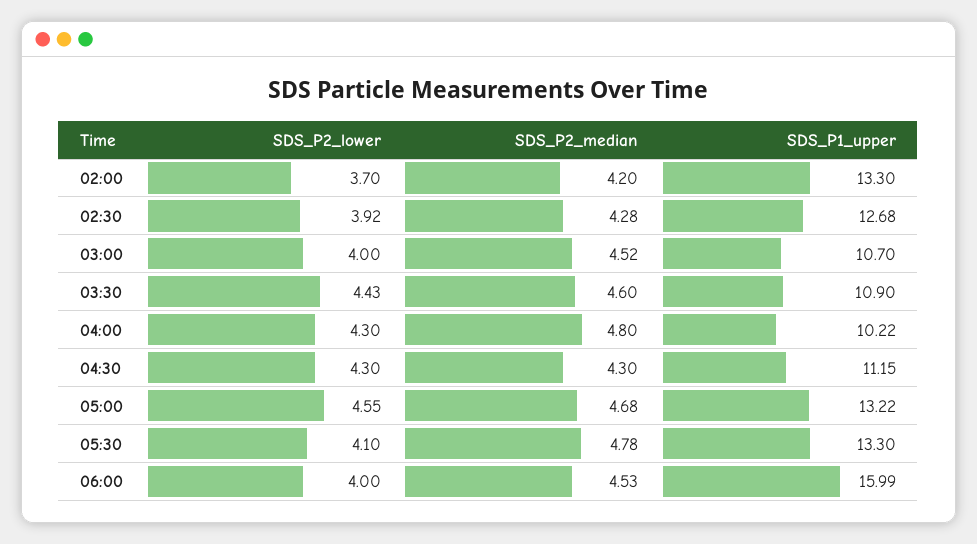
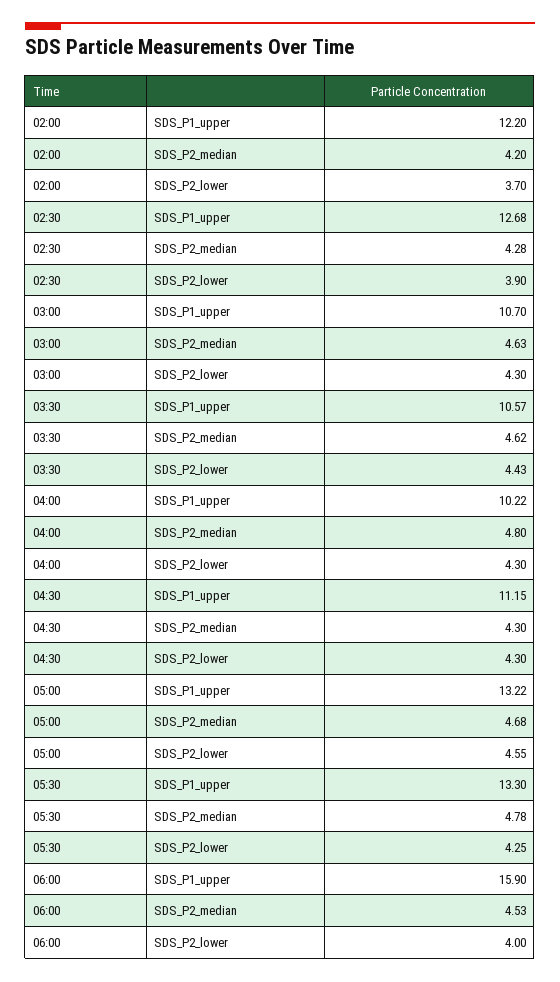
  {
    "SDS_P2_lower": {
      "02:00": 3.7,
-     "02:30": 3.92,
+     "02:30": 3.9,
-     "03:00": 4,
+     "03:00": 4.3,
      "03:30": 4.43,
      "04:00": 4.3,
      "04:30": 4.3,
      "05:00": 4.55,
-     "05:30": 4.1,
+     "05:30": 4.25,
      "06:00": 4
    },
    "SDS_P2_median": {
      "02:00": 4.2,
      "02:30": 4.28,
-     "03:00": 4.52,
+     "03:00": 4.63,
-     "03:30": 4.6,
+     "03:30": 4.62,
      "04:00": 4.8,
      "04:30": 4.3,
      "05:00": 4.68,
      "05:30": 4.78,
      "06:00": 4.53
    },
    "SDS_P1_upper": {
-     "02:00": 13.3,
+     "02:00": 12.2,
      "02:30": 12.68,
      "03:00": 10.7,
-     "03:30": 10.9,
+     "03:30": 10.57,
      "04:00": 10.22,
      "04:30": 11.15,
      "05:00": 13.22,
      "05:30": 13.3,
-     "06:00": 15.99
+     "06:00": 15.9
    }
  }

